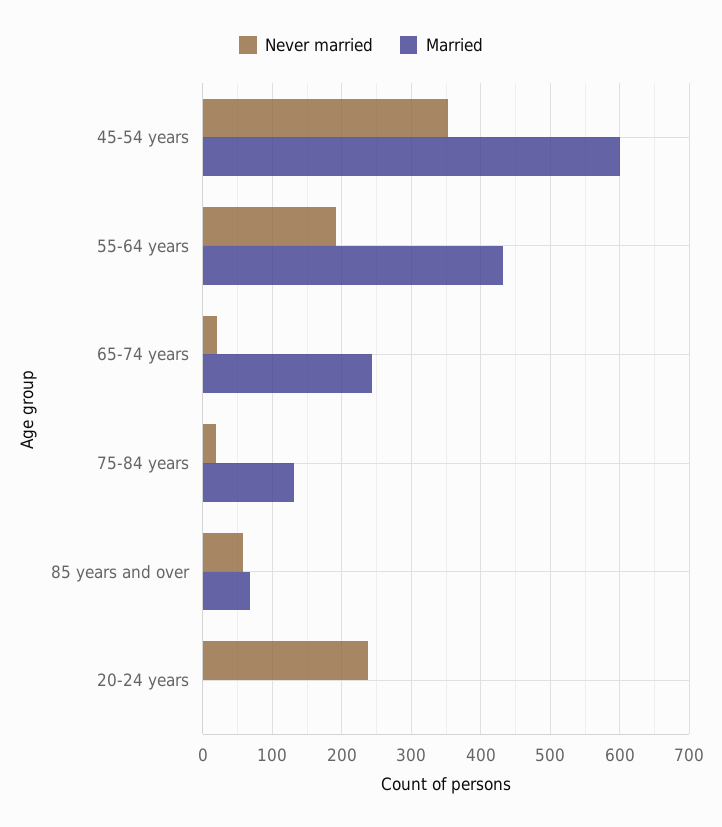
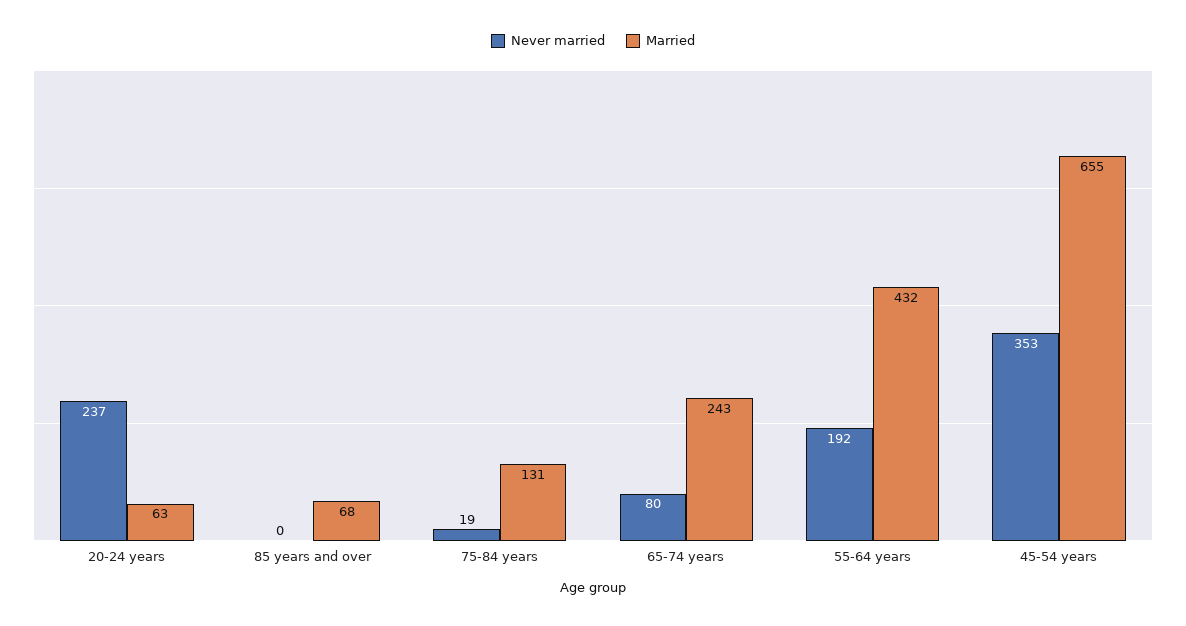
  {
    "Never married": {
      "45-54 years": 353,
      "55-64 years": 192,
-     "65-74 years": 20,
+     "65-74 years": 80,
      "75-84 years": 19,
-     "85 years and over": 60,
+     "85 years and over": 0,
      "20-24 years": 237
    },
    "Married": {
-     "45-54 years": 600,
+     "45-54 years": 655,
      "55-64 years": 432,
      "65-74 years": 243,
      "75-84 years": 131,
      "85 years and over": 68,
-     "20-24 years": 0
+     "20-24 years": 63
    }
  }

